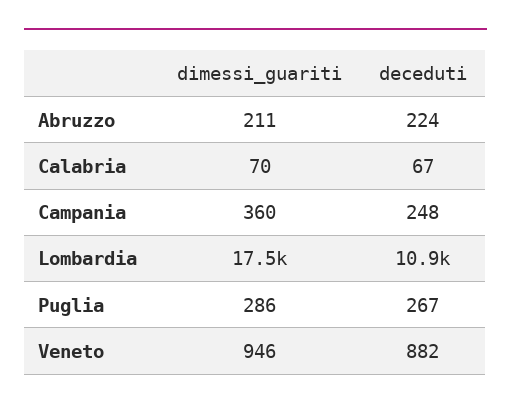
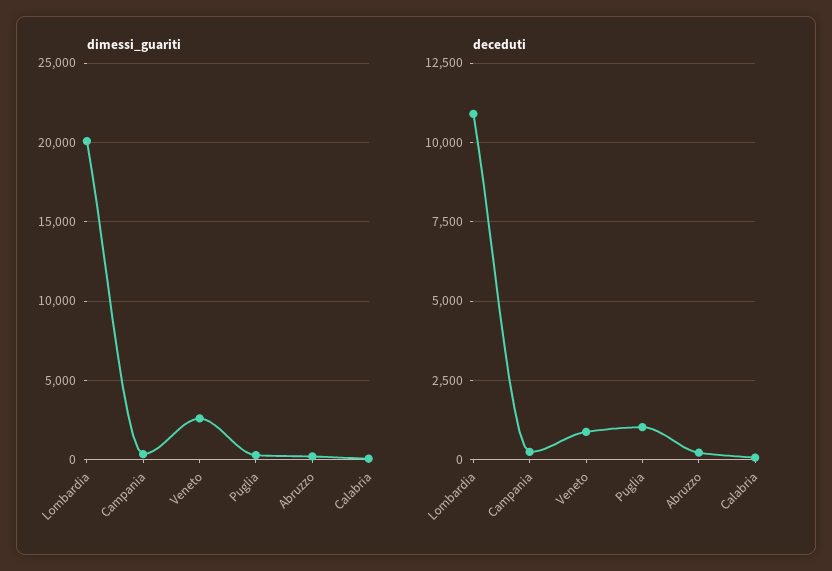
  {
    "dimessi_guariti": {
      "Abruzzo": 211,
      "Calabria": 70,
      "Campania": 360,
-     "Lombardia": 17500,
+     "Lombardia": 20000,
      "Puglia": 286,
-     "Veneto": 946
+     "Veneto": 2500
    },
    "deceduti": {
      "Abruzzo": 224,
      "Calabria": 67,
      "Campania": 248,
      "Lombardia": 10900,
-     "Puglia": 267,
+     "Puglia": 1000,
      "Veneto": 882
    }
  }

